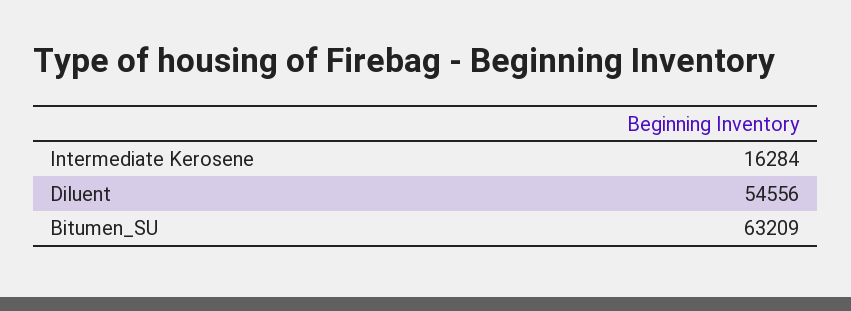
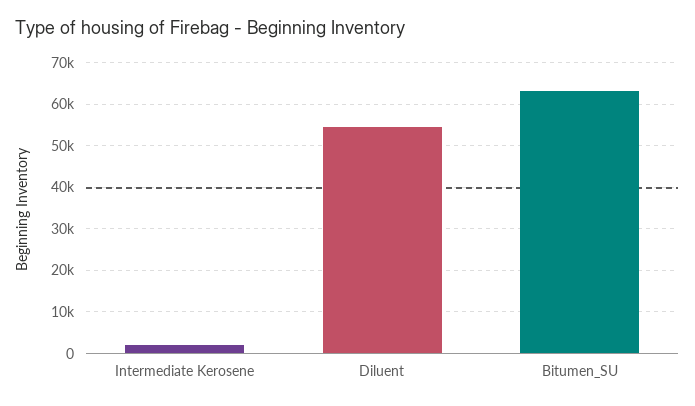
  {
-   "Intermediate Kerosene": 16284,
+   "Intermediate Kerosene": 2000,
    "Diluent": 54556,
    "Bitumen_SU": 63209
  }

